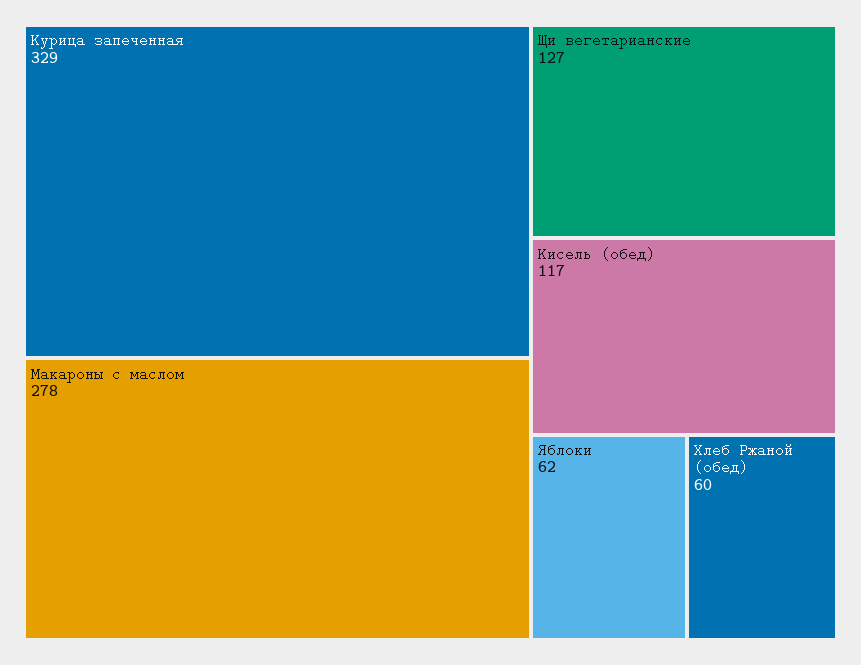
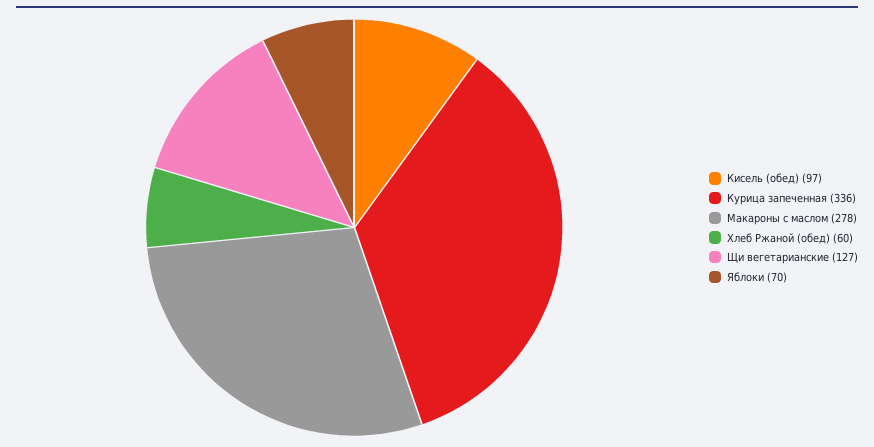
  {
-   "Курица запеченная": 329,
+   "Курица запеченная": 336,
    "Макароны с маслом": 278,
    "Щи вегетарианские": 127,
-   "Кисель (обед)": 117,
+   "Кисель (обед)": 97,
-   "Яблоки": 62,
+   "Яблоки": 70,
    "Хлеб Ржаной (обед)": 60
  }

